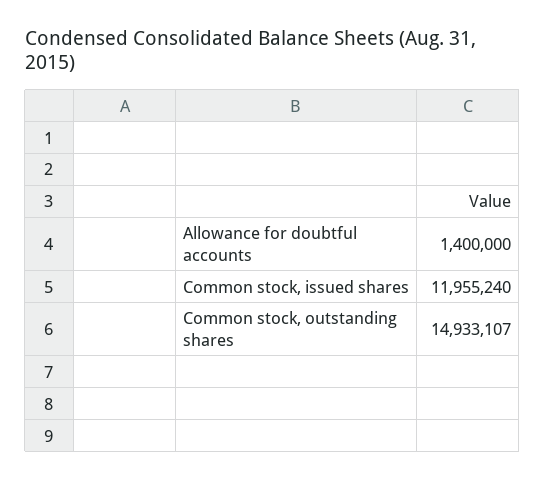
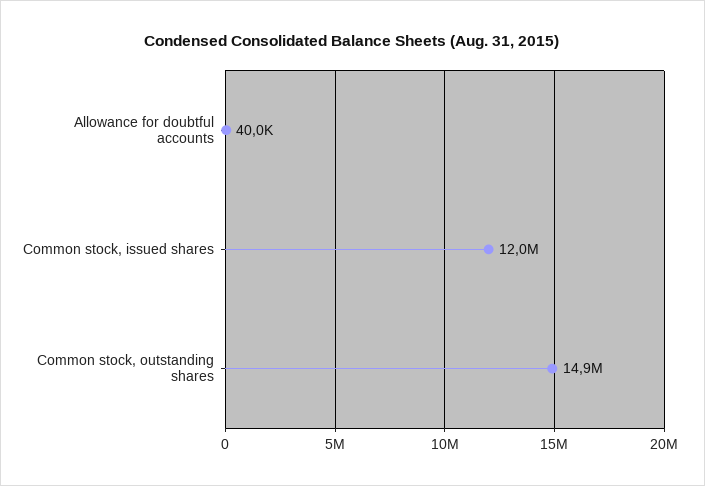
  {
-   "Allowance for doubtful accounts": 1400000,
+   "Allowance for doubtful accounts": 40000,
    "Common stock, issued shares": 11955240,
    "Common stock, outstanding shares": 14933107
  }

